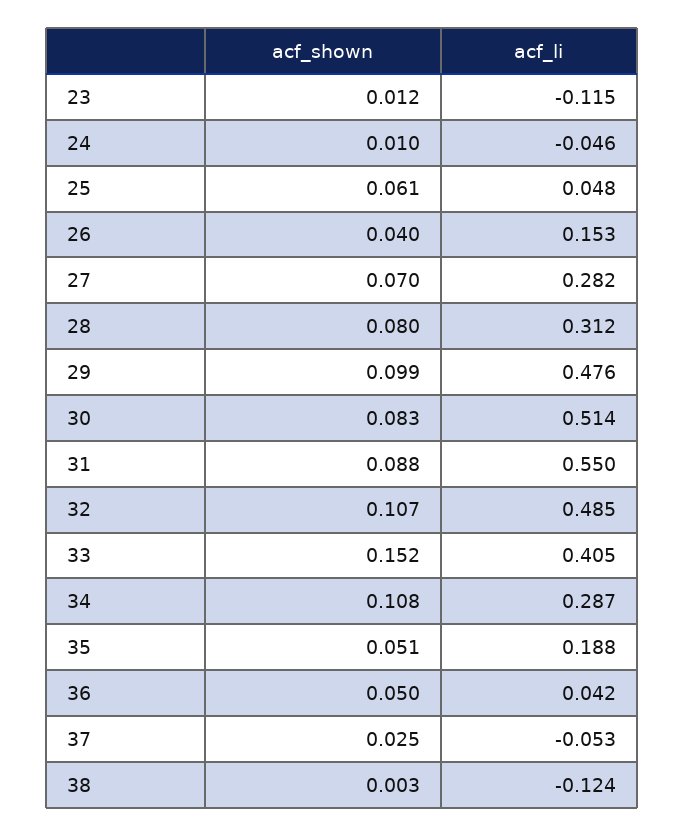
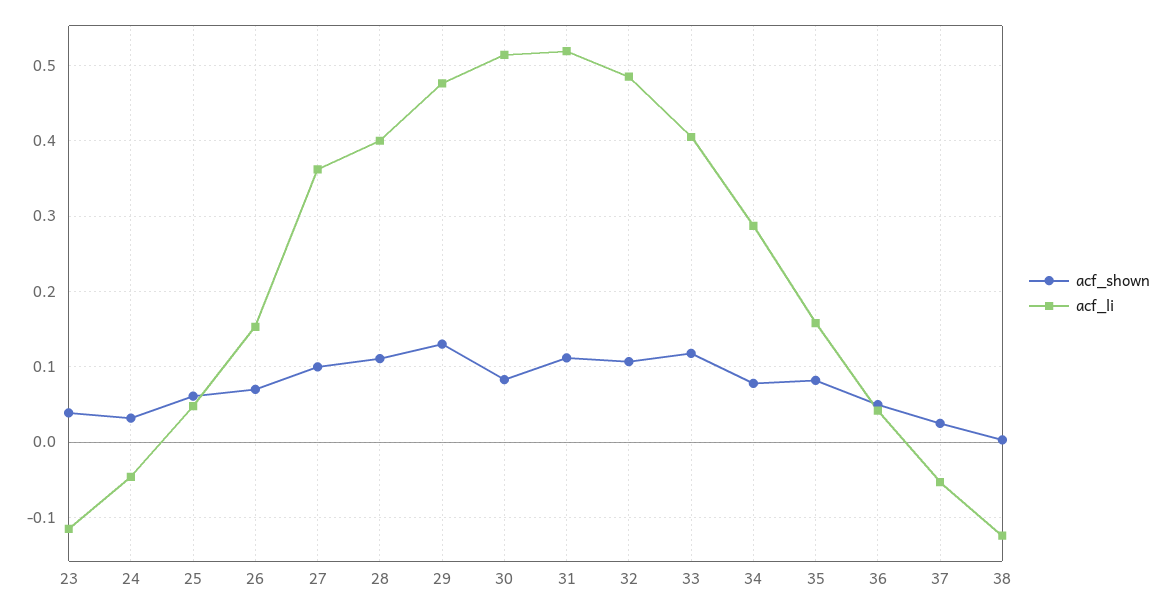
  {
    "acf_shown": {
-     "23": 0.012,
+     "23": 0.04,
-     "24": 0.01,
+     "24": 0.03,
      "25": 0.061,
-     "26": 0.04,
+     "26": 0.07,
-     "27": 0.07,
+     "27": 0.1,
-     "28": 0.08,
+     "28": 0.11,
-     "29": 0.099,
+     "29": 0.13,
      "30": 0.083,
-     "31": 0.088,
+     "31": 0.11,
      "32": 0.107,
-     "33": 0.152,
+     "33": 0.12,
-     "34": 0.108,
+     "34": 0.08,
-     "35": 0.051,
+     "35": 0.08,
      "36": 0.05,
      "37": 0.025,
      "38": 0.003
    },
    "acf_li": {
      "23": -0.115,
      "24": -0.046,
      "25": 0.048,
      "26": 0.153,
-     "27": 0.282,
+     "27": 0.36,
-     "28": 0.312,
+     "28": 0.4,
      "29": 0.476,
      "30": 0.514,
-     "31": 0.55,
+     "31": 0.52,
      "32": 0.485,
      "33": 0.405,
      "34": 0.287,
-     "35": 0.188,
+     "35": 0.16,
      "36": 0.042,
      "37": -0.053,
      "38": -0.124
    }
  }

